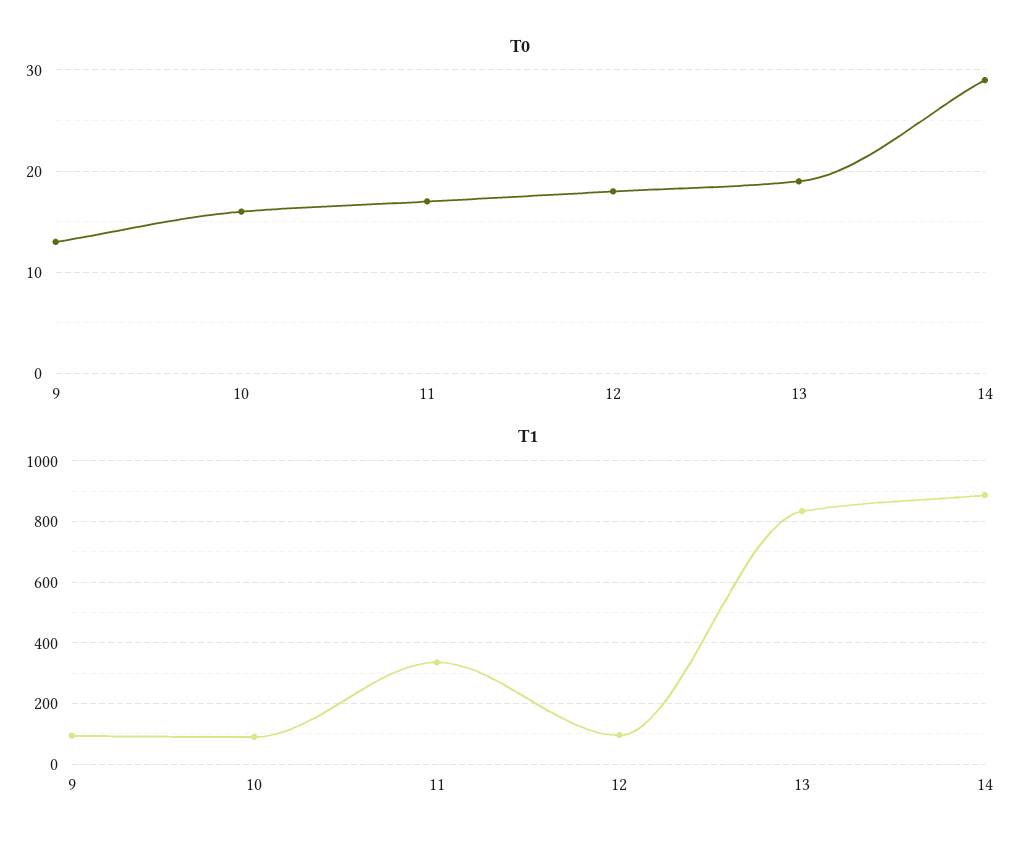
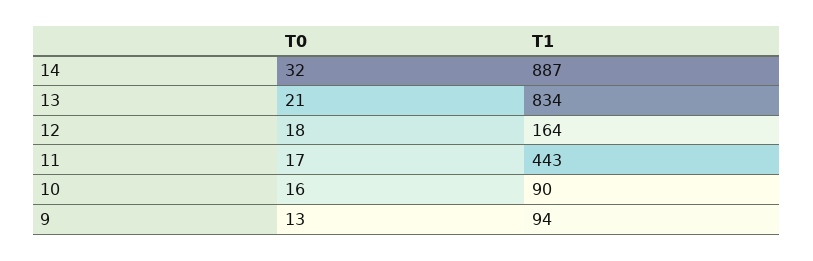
  {
    "T0": {
      "9": 13,
      "10": 16,
      "11": 17,
      "12": 18,
-     "13": 19,
+     "13": 21,
-     "14": 29
+     "14": 32
    },
    "T1": {
      "9": 94,
      "10": 90,
-     "11": 340,
+     "11": 443,
-     "12": 100,
+     "12": 164,
      "13": 834,
      "14": 887
    }
  }

